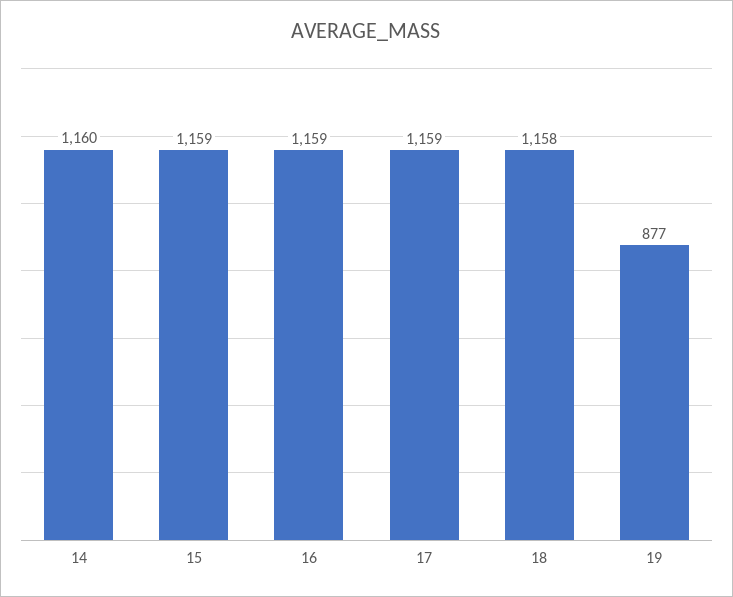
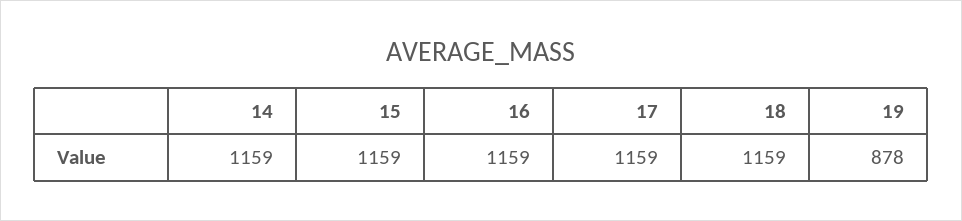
  {
-   "14": 1160,
+   "14": 1159,
    "15": 1159,
    "16": 1159,
    "17": 1159,
-   "18": 1158,
+   "18": 1159,
-   "19": 877
+   "19": 878
  }

